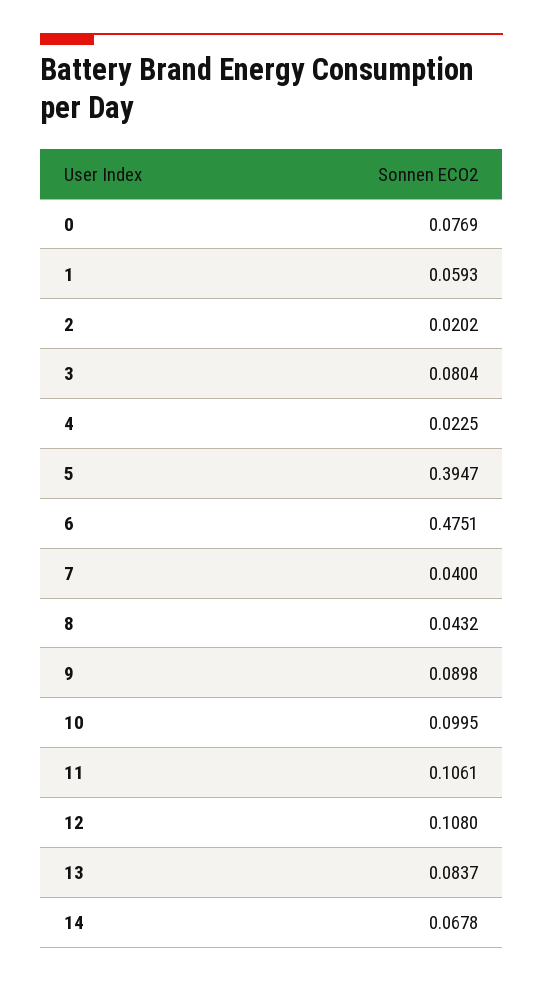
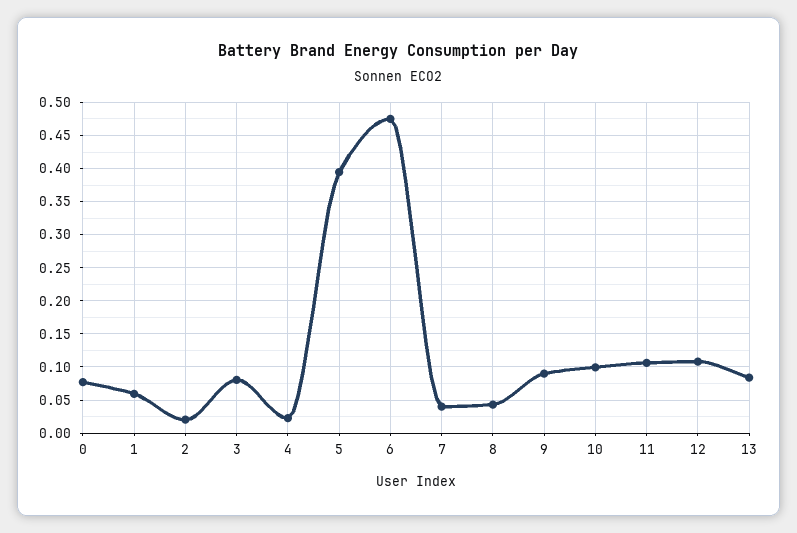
  {
    "0": 0.0769,
    "1": 0.0593,
    "2": 0.0202,
    "3": 0.0804,
    "4": 0.0225,
    "5": 0.3947,
    "6": 0.4751,
    "7": 0.04,
    "8": 0.0432,
    "9": 0.0898,
    "10": 0.0995,
    "11": 0.1061,
    "12": 0.108,
-   "13": 0.0837,
+   "13": 0.0837
-   "14": 0.0678
  }

